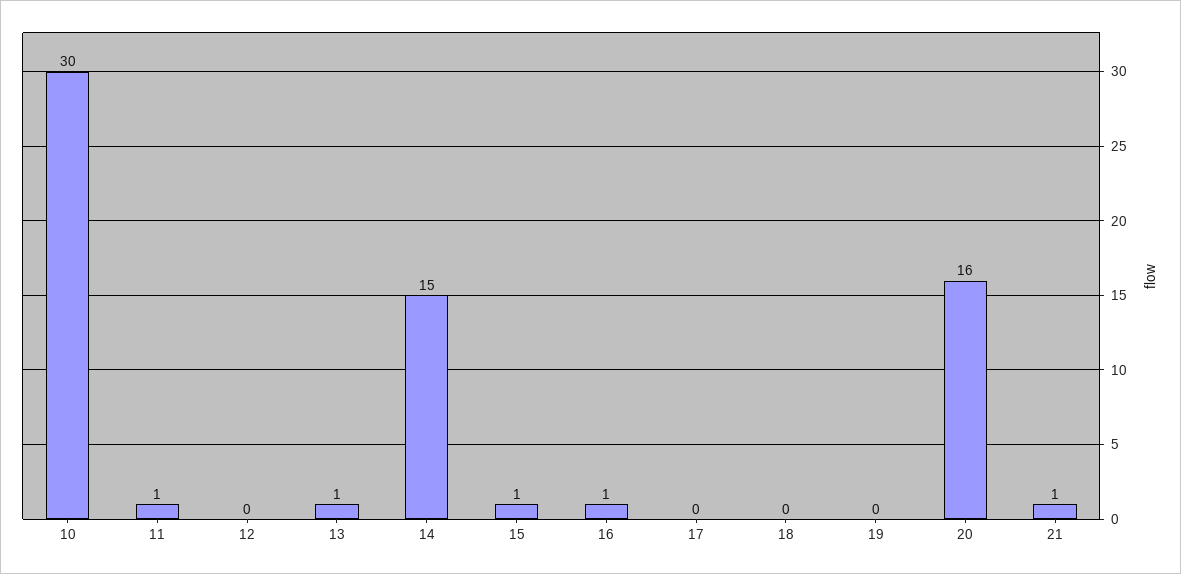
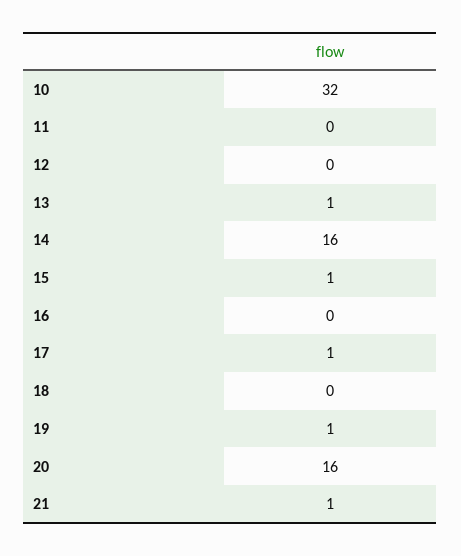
  {
-   "10": 30,
+   "10": 32,
-   "11": 1,
+   "11": 0,
    "12": 0,
    "13": 1,
-   "14": 15,
+   "14": 16,
    "15": 1,
-   "16": 1,
+   "16": 0,
-   "17": 0,
+   "17": 1,
    "18": 0,
-   "19": 0,
+   "19": 1,
    "20": 16,
    "21": 1
  }

